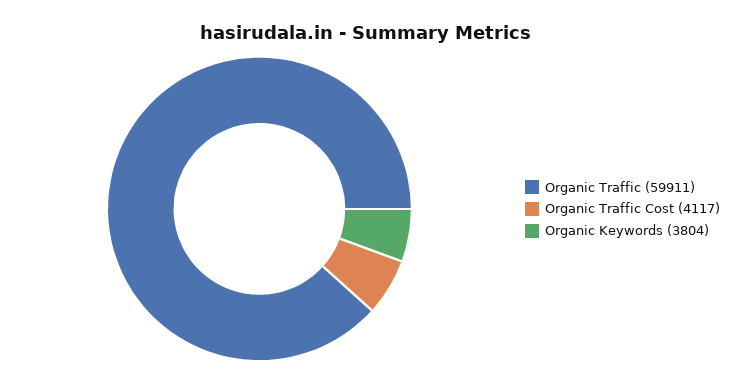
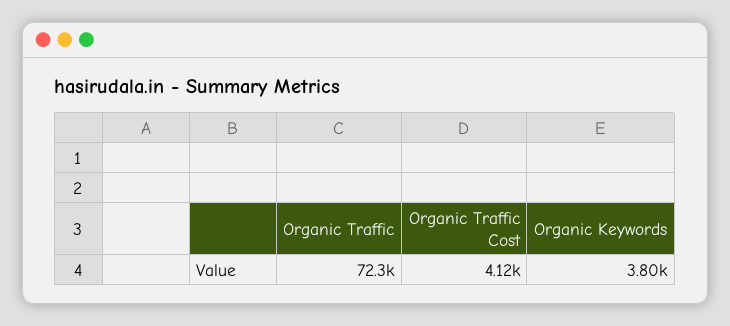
  {
-   "Organic Traffic": 59911,
+   "Organic Traffic": 72300,
    "Organic Traffic Cost": 4117,
    "Organic Keywords": 3804
  }

